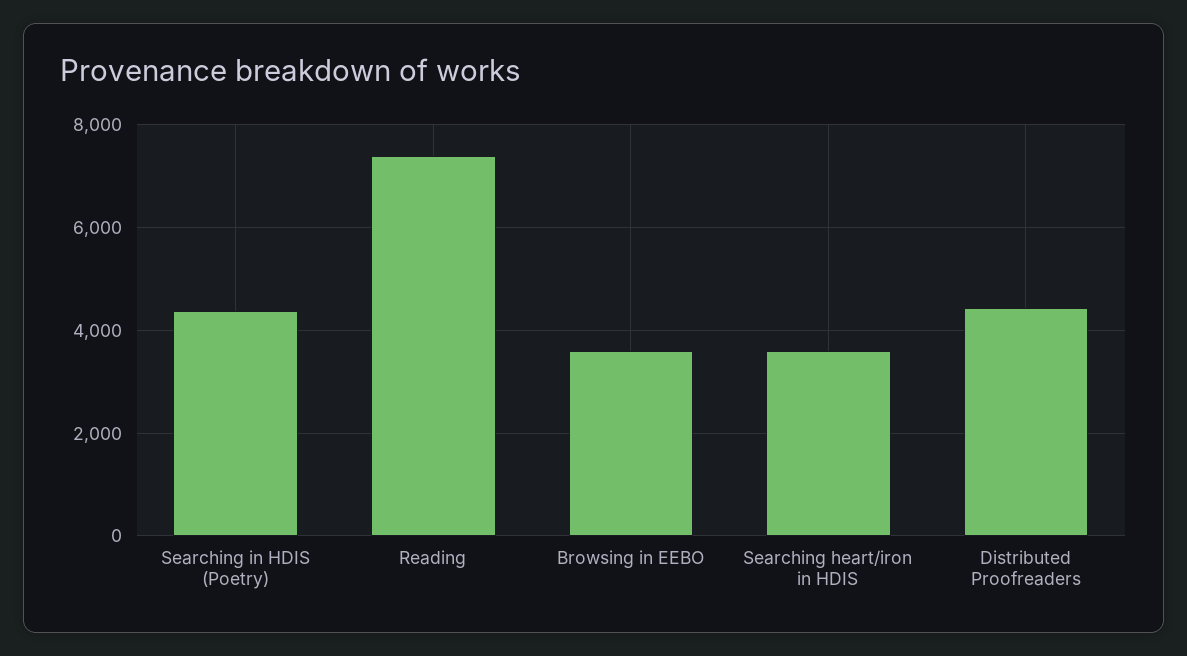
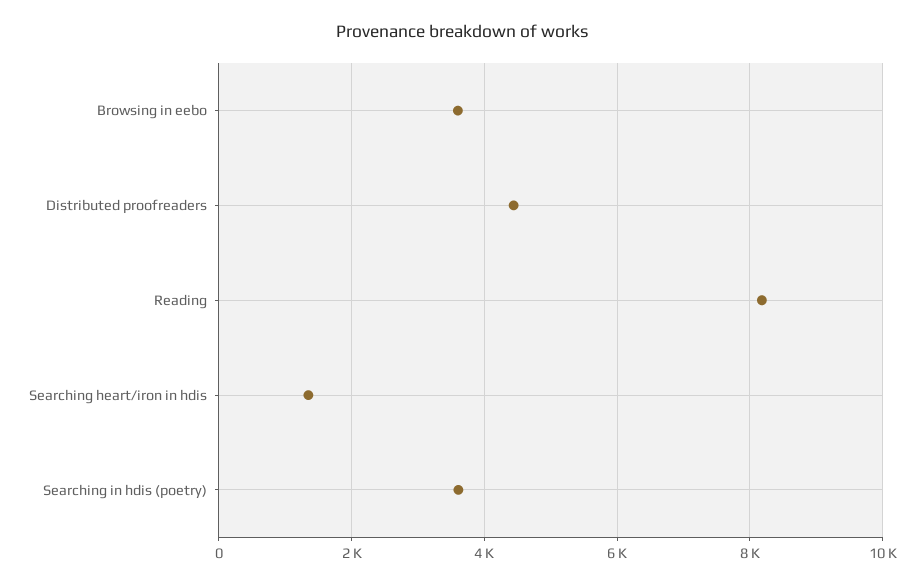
  {
-   "Searching in HDIS (Poetry)": 4400,
+   "Searching in HDIS (Poetry)": 3600,
-   "Reading": 7400,
+   "Reading": 8200,
    "Browsing in EEBO": 3600,
-   "Searching heart/iron in HDIS": 3600,
+   "Searching heart/iron in HDIS": 1400,
    "Distributed Proofreaders": 4400
  }

